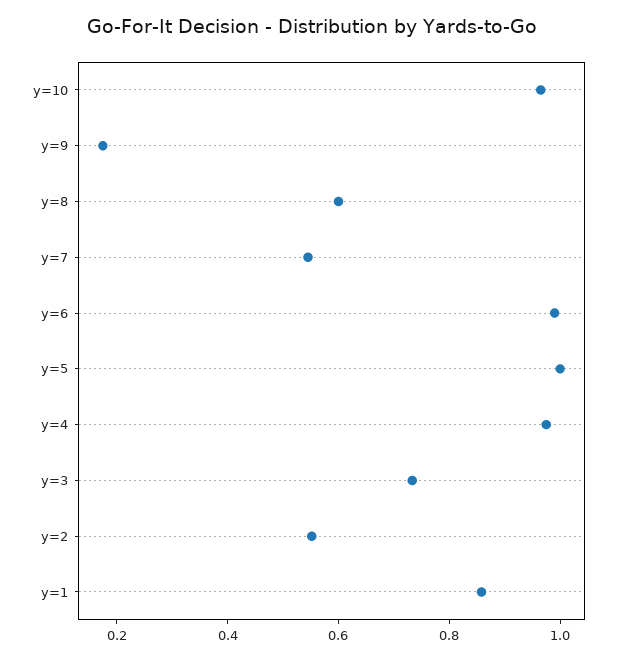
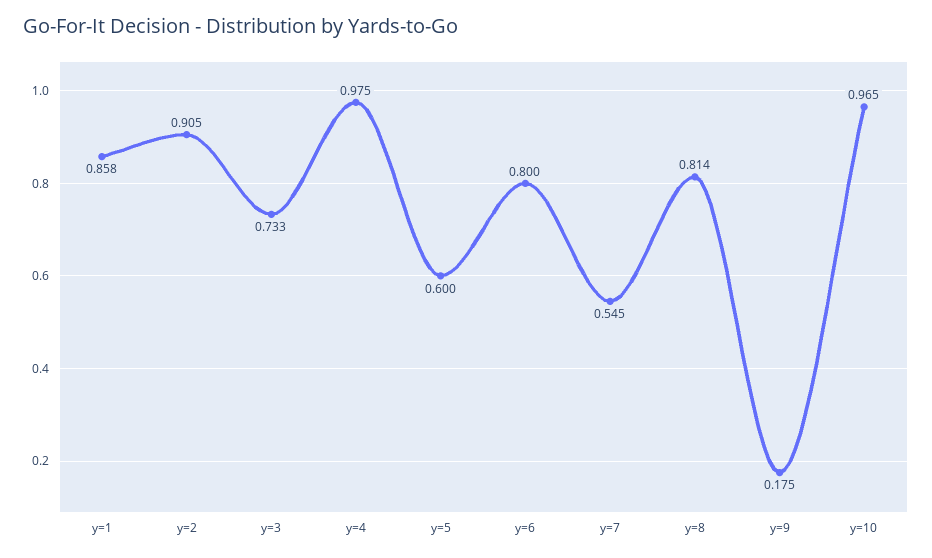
  {
    "y=10": 0.965,
    "y=9": 0.175,
-   "y=8": 0.6,
+   "y=8": 0.814,
    "y=7": 0.545,
-   "y=6": 1,
+   "y=6": 0.8,
-   "y=5": 1,
+   "y=5": 0.6,
    "y=4": 0.975,
    "y=3": 0.733,
-   "y=2": 0.55,
+   "y=2": 0.905,
    "y=1": 0.858
  }

